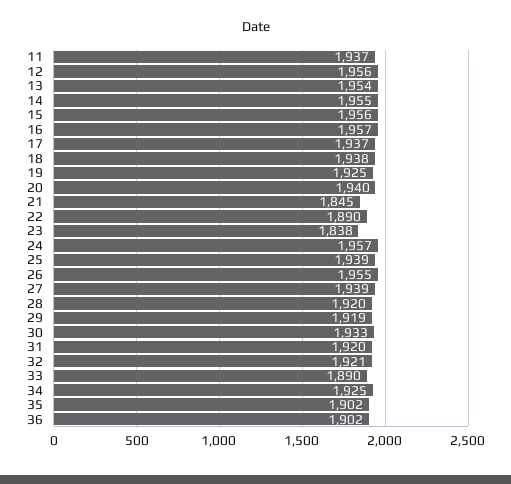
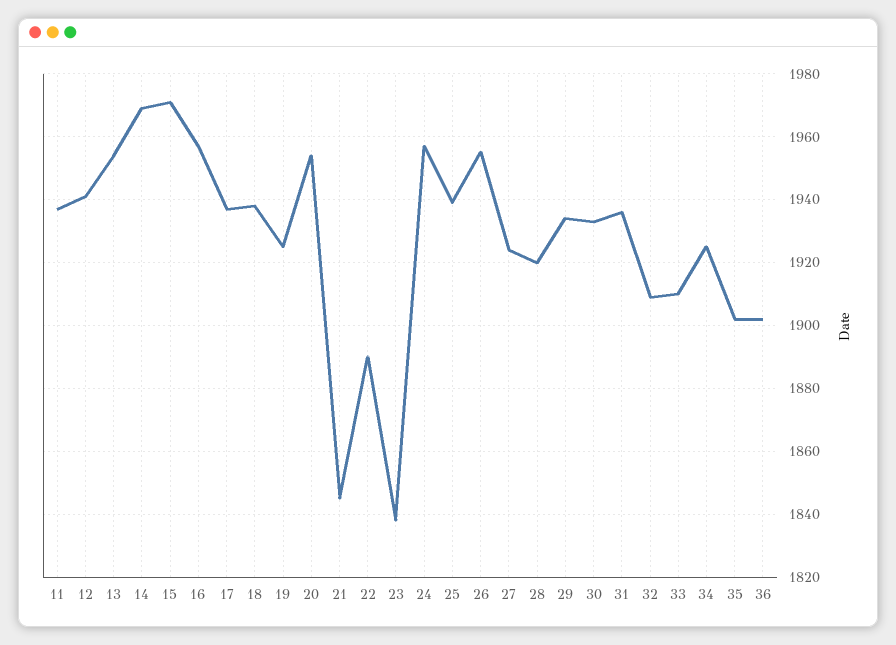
  {
    "11": 1937,
-   "12": 1956,
+   "12": 1940,
    "13": 1954,
-   "14": 1955,
+   "14": 1970,
-   "15": 1956,
+   "15": 1970,
    "16": 1957,
    "17": 1937,
    "18": 1938,
    "19": 1925,
-   "20": 1940,
+   "20": 1955,
    "21": 1845,
    "22": 1890,
    "23": 1838,
    "24": 1957,
    "25": 1939,
    "26": 1955,
-   "27": 1939,
+   "27": 1925,
    "28": 1920,
-   "29": 1919,
+   "29": 1935,
    "30": 1933,
-   "31": 1920,
+   "31": 1935,
-   "32": 1921,
+   "32": 1910,
-   "33": 1890,
+   "33": 1910,
    "34": 1925,
    "35": 1902,
    "36": 1902
  }

